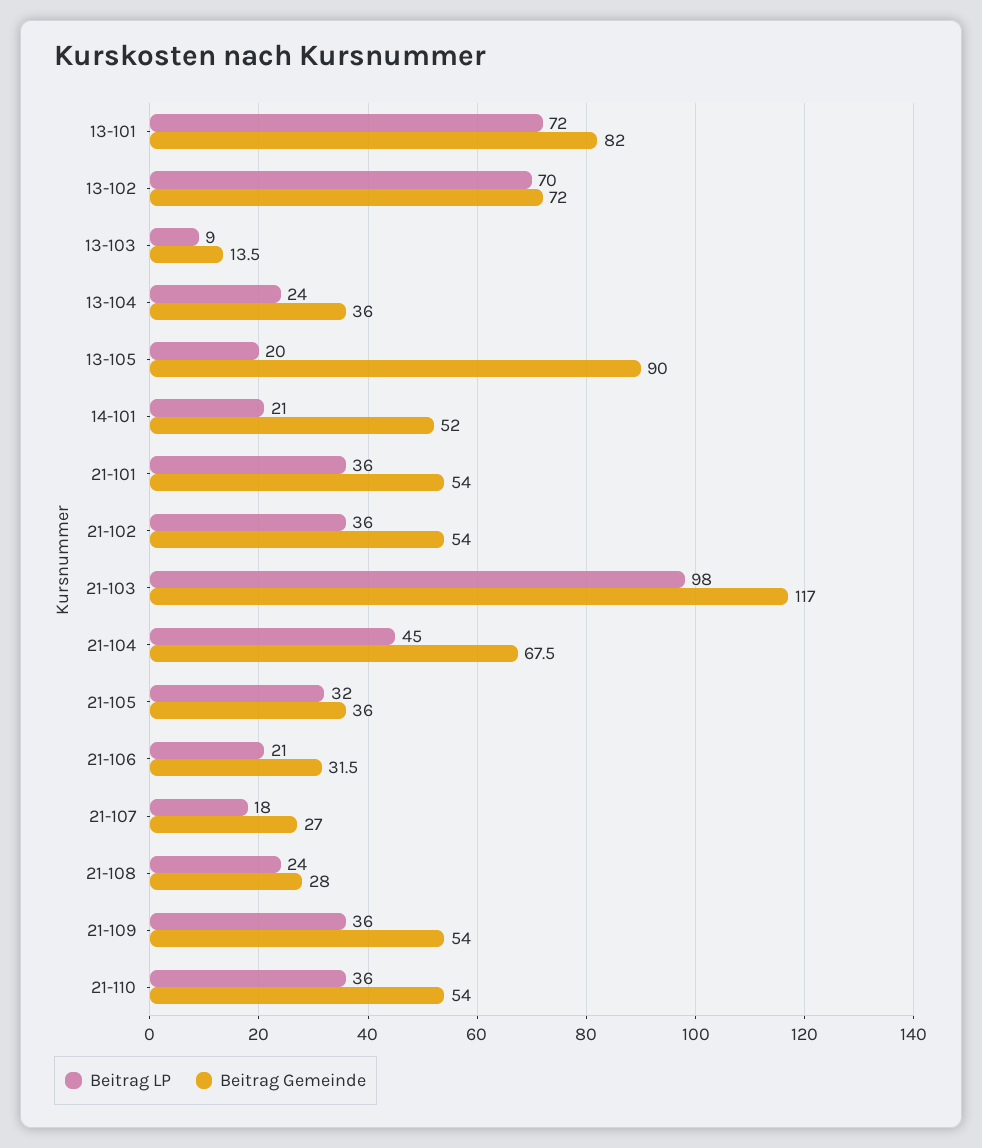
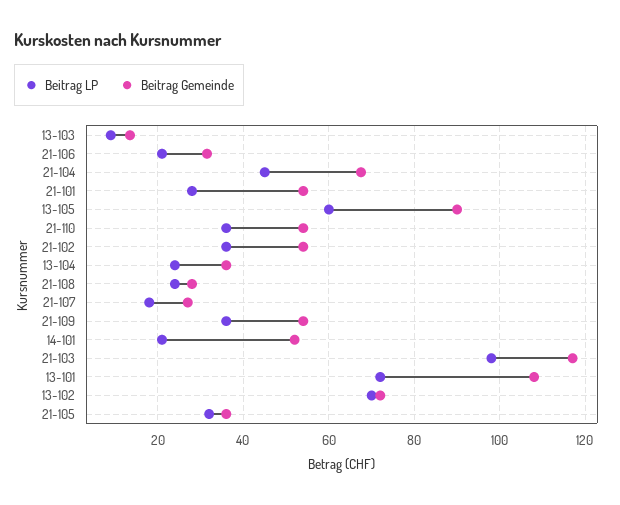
  {
    "Beitrag LP": {
      "13-101": 72,
      "13-102": 70,
      "13-103": 9,
      "13-104": 24,
-     "13-105": 20,
+     "13-105": 60,
      "14-101": 21,
-     "21-101": 36,
+     "21-101": 28,
      "21-102": 36,
      "21-103": 98,
      "21-104": 45,
      "21-105": 32,
      "21-106": 21,
      "21-107": 18,
      "21-108": 24,
      "21-109": 36,
      "21-110": 36
    },
    "Beitrag Gemeinde": {
-     "13-101": 82,
+     "13-101": 108,
      "13-102": 72,
      "13-103": 13.5,
      "13-104": 36,
      "13-105": 90,
      "14-101": 52,
      "21-101": 54,
      "21-102": 54,
      "21-103": 117,
      "21-104": 67.5,
      "21-105": 36,
      "21-106": 31.5,
      "21-107": 27,
      "21-108": 28,
      "21-109": 54,
      "21-110": 54
    }
  }

